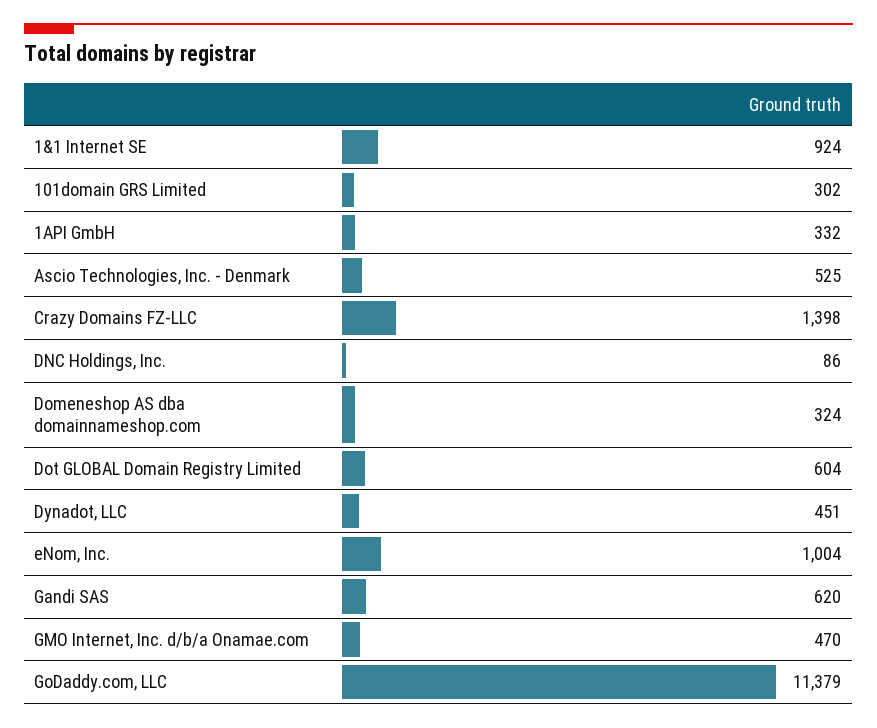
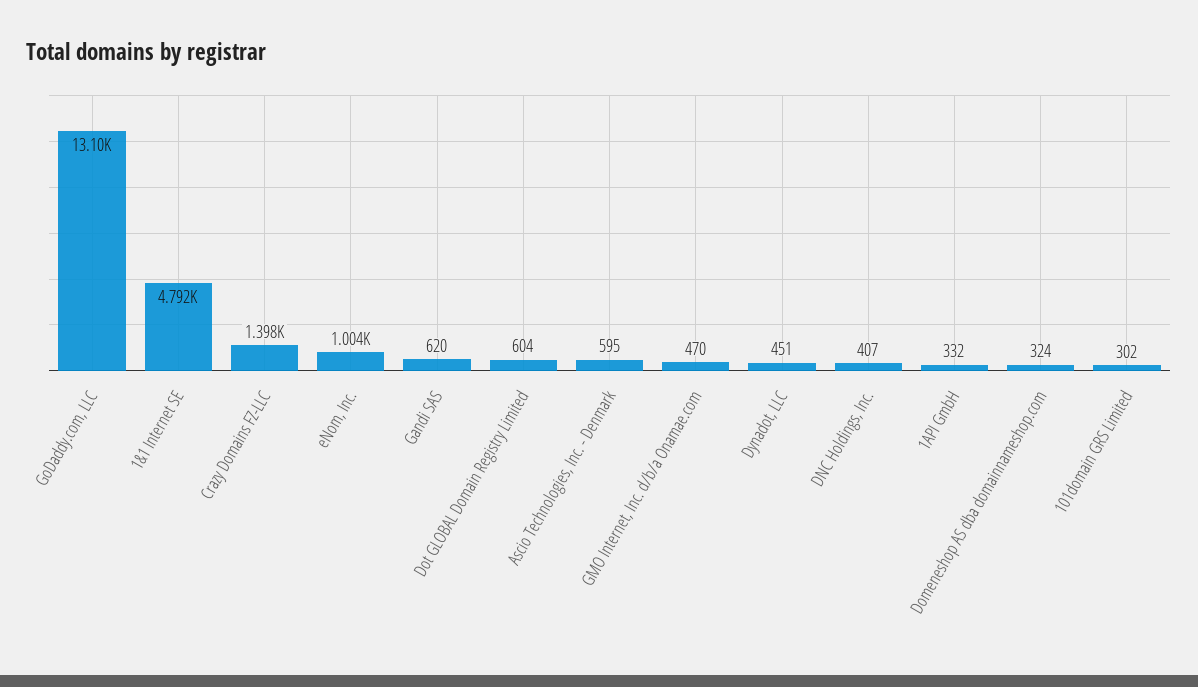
  {
-   "1&1 Internet SE": 924,
+   "1&1 Internet SE": 4792,
    "101domain GRS Limited": 302,
    "1API GmbH": 332,
-   "Ascio Technologies, Inc. - Denmark": 525,
+   "Ascio Technologies, Inc. - Denmark": 595,
    "Crazy Domains FZ-LLC": 1398,
-   "DNC Holdings, Inc.": 86,
+   "DNC Holdings, Inc.": 407,
    "Domeneshop AS dba domainnameshop.com": 324,
    "Dot GLOBAL Domain Registry Limited": 604,
    "Dynadot, LLC": 451,
    "eNom, Inc.": 1004,
    "Gandi SAS": 620,
    "GMO Internet, Inc. d/b/a Onamae.com": 470,
-   "GoDaddy.com, LLC": 11379
+   "GoDaddy.com, LLC": 13100
  }

